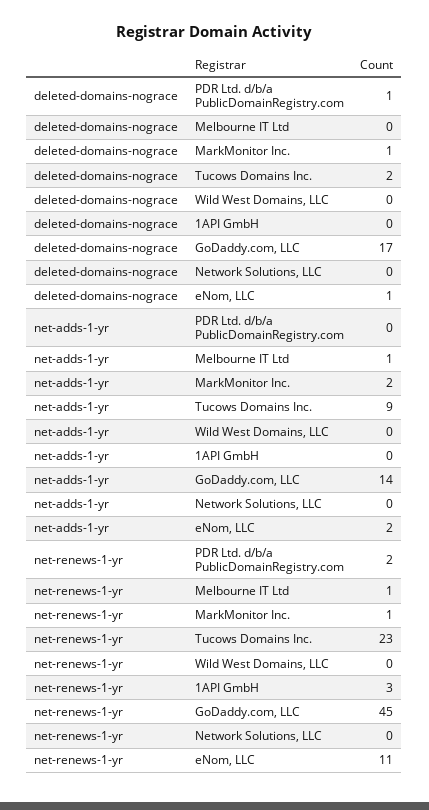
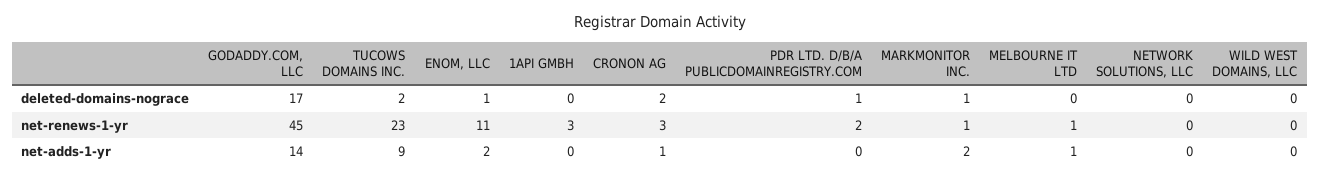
  {
    "deleted-domains-nograce": {
      "PDR Ltd. d/b/a PublicDomainRegistry.com": 1,
      "Melbourne IT Ltd": 0,
      "MarkMonitor Inc.": 1,
      "Tucows Domains Inc.": 2,
      "Wild West Domains, LLC": 0,
      "1API GmbH": 0,
      "GoDaddy.com, LLC": 17,
      "Network Solutions, LLC": 0,
-     "eNom, LLC": 1
+     "eNom, LLC": 1,
+     "CRONON AG": 2
    },
    "net-adds-1-yr": {
      "PDR Ltd. d/b/a PublicDomainRegistry.com": 0,
      "Melbourne IT Ltd": 1,
      "MarkMonitor Inc.": 2,
      "Tucows Domains Inc.": 9,
      "Wild West Domains, LLC": 0,
      "1API GmbH": 0,
      "GoDaddy.com, LLC": 14,
      "Network Solutions, LLC": 0,
-     "eNom, LLC": 2
+     "eNom, LLC": 2,
+     "CRONON AG": 1
    },
    "net-renews-1-yr": {
      "PDR Ltd. d/b/a PublicDomainRegistry.com": 2,
      "Melbourne IT Ltd": 1,
      "MarkMonitor Inc.": 1,
      "Tucows Domains Inc.": 23,
      "Wild West Domains, LLC": 0,
      "1API GmbH": 3,
      "GoDaddy.com, LLC": 45,
      "Network Solutions, LLC": 0,
-     "eNom, LLC": 11
+     "eNom, LLC": 11,
+     "CRONON AG": 3
    }
  }

